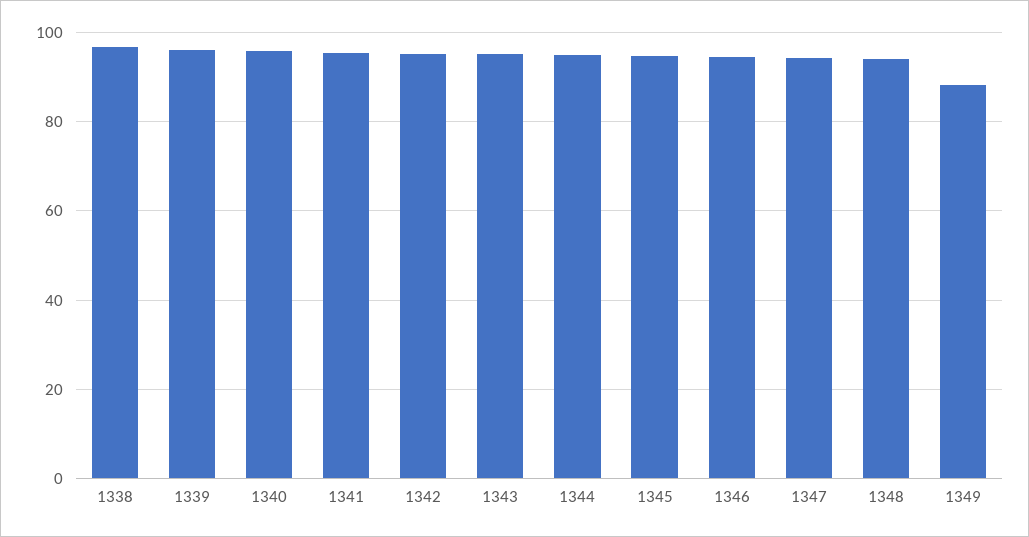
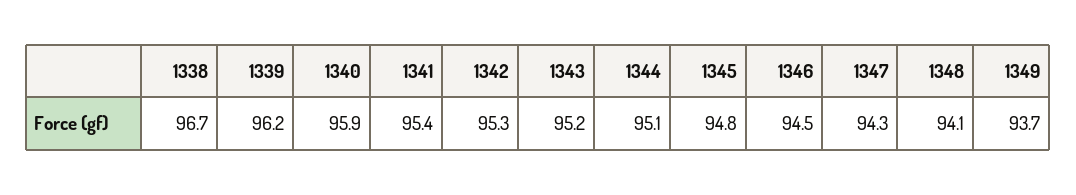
  {
    "1338": 96.7,
    "1339": 96.2,
    "1340": 95.9,
    "1341": 95.4,
    "1342": 95.3,
    "1343": 95.2,
    "1344": 95.1,
    "1345": 94.8,
    "1346": 94.5,
    "1347": 94.3,
    "1348": 94.1,
-   "1349": 88
+   "1349": 93.7
  }

